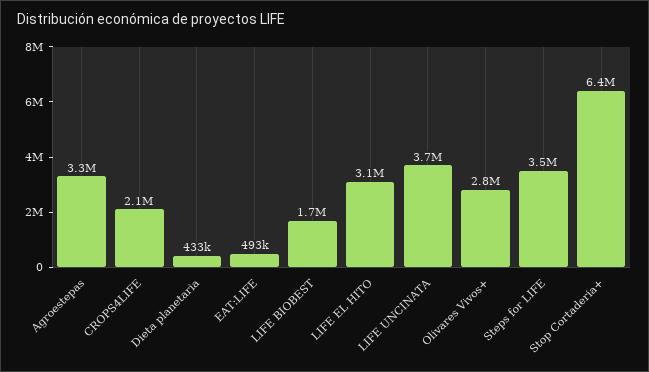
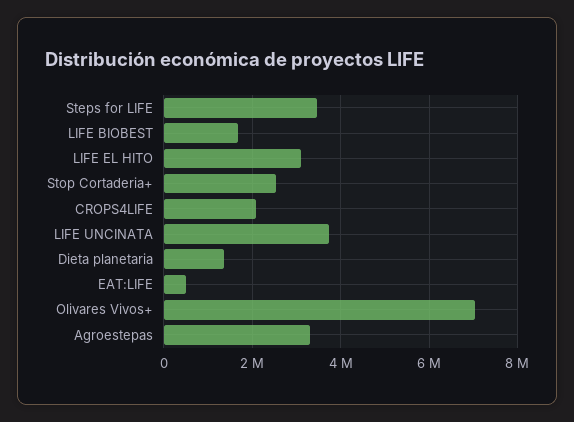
  {
    "Agroestepas": 3300000,
    "CROPS4LIFE": 2100000,
-   "Dieta planetaria": 433000,
+   "Dieta planetaria": 1400000,
    "EAT:LIFE": 493000,
    "LIFE BIOBEST": 1700000,
    "LIFE EL HITO": 3100000,
    "LIFE UNCINATA": 3700000,
-   "Olivares Vivos+": 2800000,
+   "Olivares Vivos+": 7000000,
    "Steps for LIFE": 3500000,
-   "Stop Cortaderia+": 6400000
+   "Stop Cortaderia+": 2600000
  }

